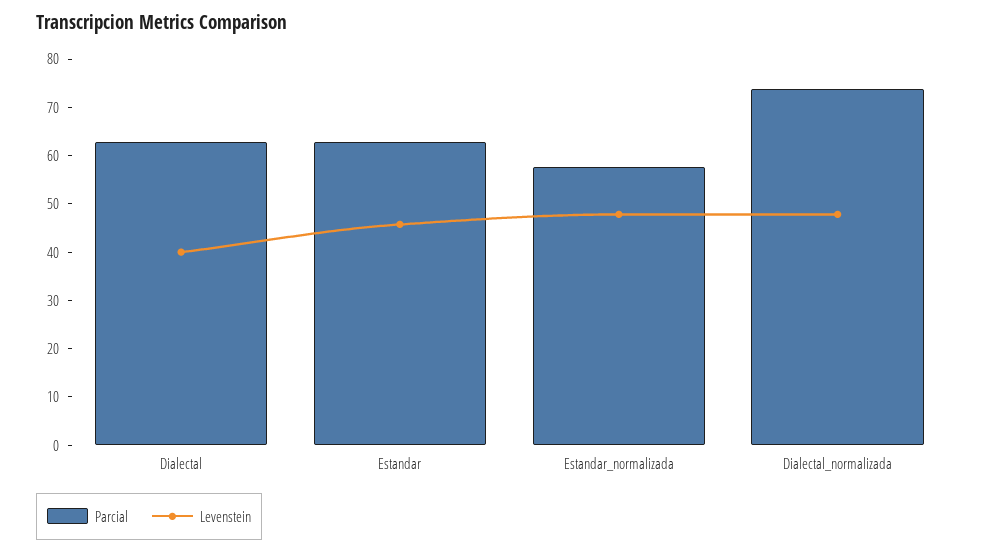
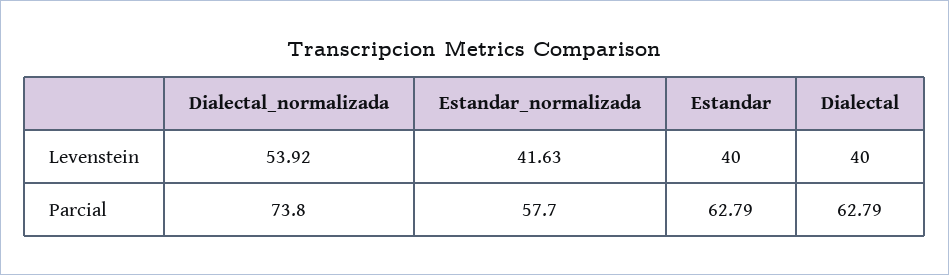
  {
    "Parcial": {
      "Dialectal": 62.79,
      "Estandar": 62.79,
      "Estandar_normalizada": 57.7,
      "Dialectal_normalizada": 73.8
    },
    "Levenstein": {
      "Dialectal": 40,
-     "Estandar": 46,
+     "Estandar": 40,
-     "Estandar_normalizada": 48,
+     "Estandar_normalizada": 41.63,
-     "Dialectal_normalizada": 48
+     "Dialectal_normalizada": 53.92
    }
  }

